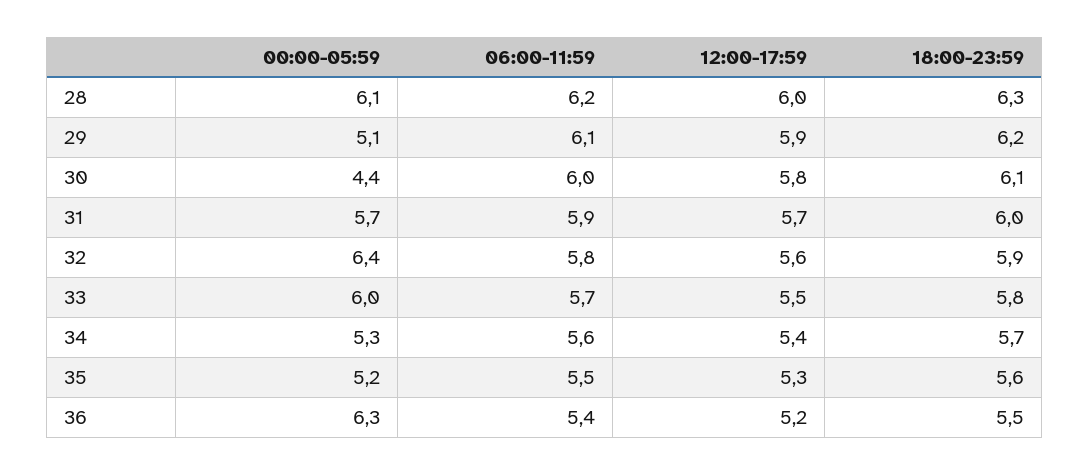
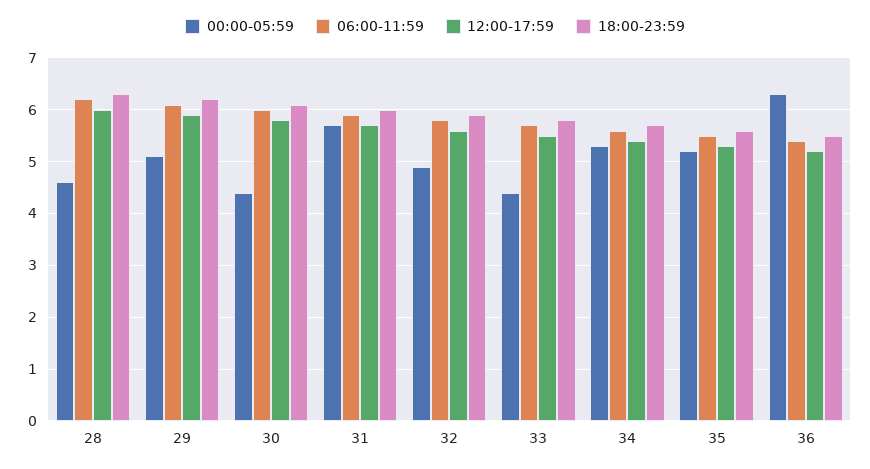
  {
    "00:00-05:59": {
-     "28": 6.1,
+     "28": 4.5,
      "29": 5.1,
      "30": 4.4,
      "31": 5.7,
-     "32": 6.4,
+     "32": 5,
-     "33": 6,
+     "33": 4.5,
      "34": 5.3,
      "35": 5.2,
      "36": 6.3
    },
    "06:00-11:59": {
      "28": 6.2,
      "29": 6.1,
      "30": 6,
      "31": 5.9,
      "32": 5.8,
      "33": 5.7,
      "34": 5.6,
      "35": 5.5,
      "36": 5.4
    },
    "12:00-17:59": {
      "28": 6,
      "29": 5.9,
      "30": 5.8,
      "31": 5.7,
      "32": 5.6,
      "33": 5.5,
      "34": 5.4,
      "35": 5.3,
      "36": 5.2
    },
    "18:00-23:59": {
      "28": 6.3,
      "29": 6.2,
      "30": 6.1,
      "31": 6,
      "32": 5.9,
      "33": 5.8,
      "34": 5.7,
      "35": 5.6,
      "36": 5.5
    }
  }

